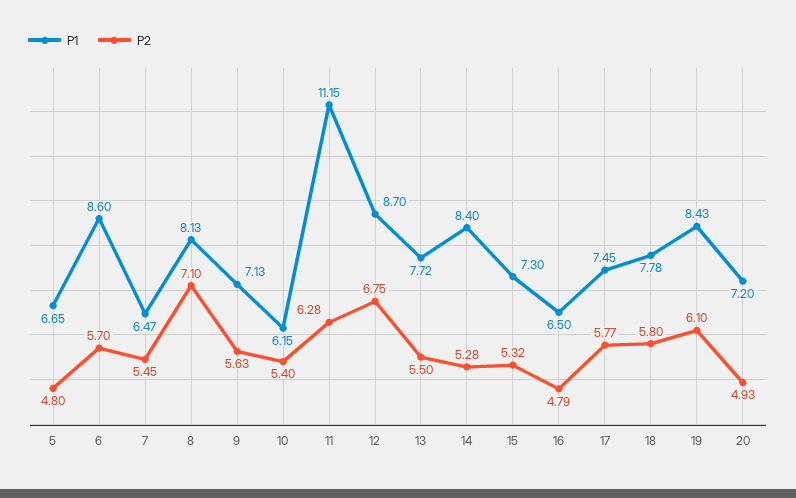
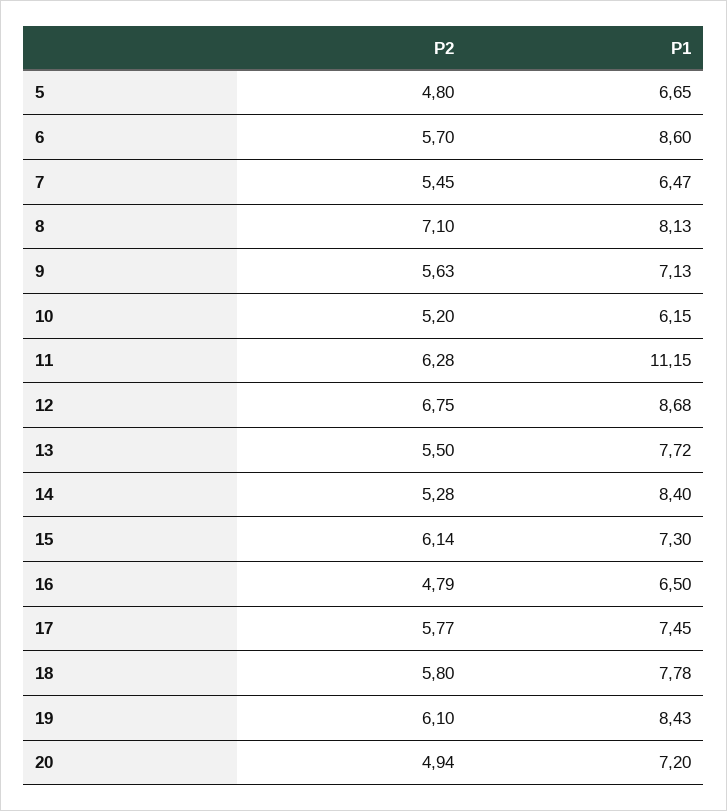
  {
    "P1": {
      "5": 6.65,
      "6": 8.6,
      "7": 6.47,
      "8": 8.13,
      "9": 7.13,
      "10": 6.15,
      "11": 11.15,
-     "12": 8.7,
+     "12": 8.68,
      "13": 7.72,
      "14": 8.4,
      "15": 7.3,
      "16": 6.5,
      "17": 7.45,
      "18": 7.78,
      "19": 8.43,
      "20": 7.2
    },
    "P2": {
      "5": 4.8,
      "6": 5.7,
      "7": 5.45,
      "8": 7.1,
      "9": 5.63,
-     "10": 5.4,
+     "10": 5.2,
      "11": 6.28,
      "12": 6.75,
      "13": 5.5,
      "14": 5.28,
-     "15": 5.32,
+     "15": 6.14,
      "16": 4.79,
      "17": 5.77,
      "18": 5.8,
      "19": 6.1,
-     "20": 4.93
+     "20": 4.94
    }
  }

